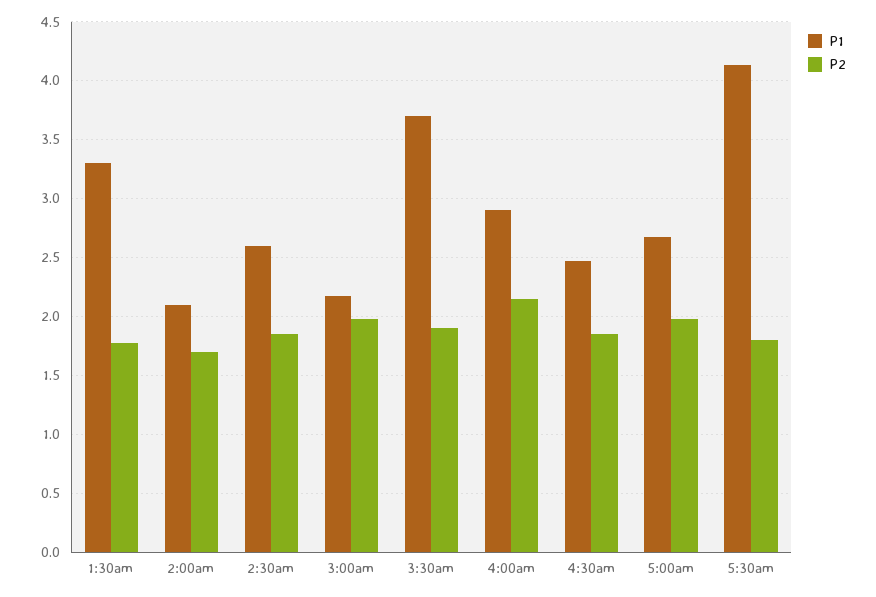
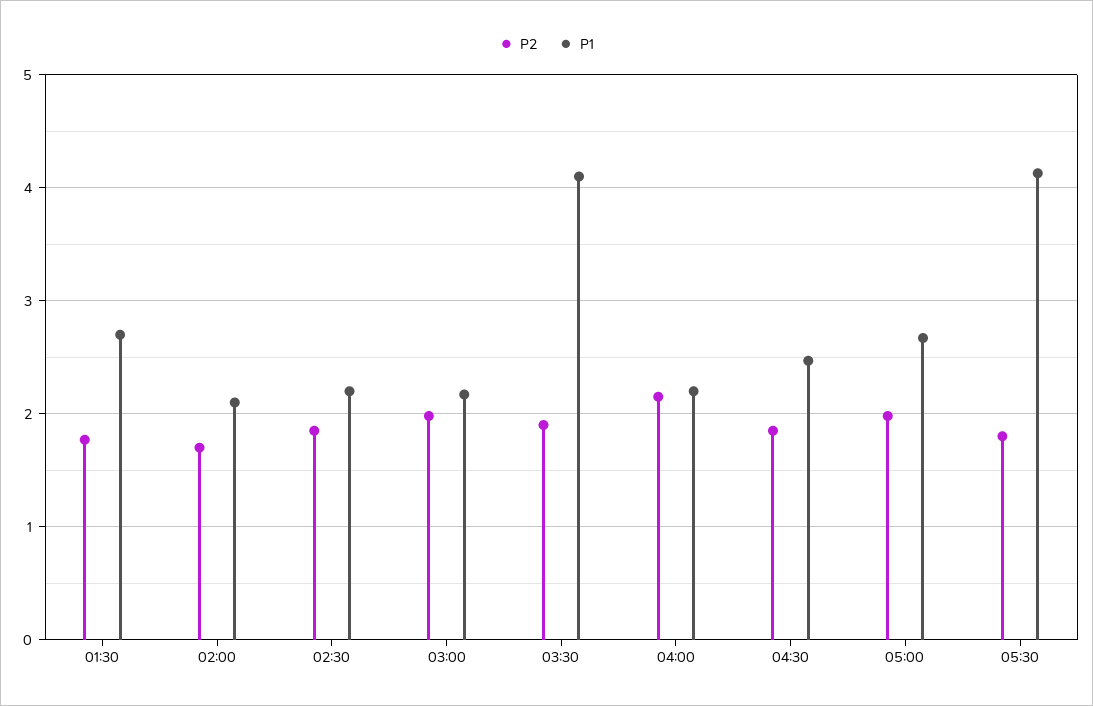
  {
    "P1": {
-     "1:30am": 3.3,
+     "1:30am": 2.7,
      "2:00am": 2.1,
-     "2:30am": 2.6,
+     "2:30am": 2.2,
      "3:00am": 2.2,
-     "3:30am": 3.7,
+     "3:30am": 4.1,
-     "4:00am": 2.9,
+     "4:00am": 2.2,
      "4:30am": 2.5,
      "5:00am": 2.7,
      "5:30am": 4.1
    },
    "P2": {
      "1:30am": 1.8,
      "2:00am": 1.7,
      "2:30am": 1.9,
      "3:00am": 2,
      "3:30am": 1.9,
      "4:00am": 2.2,
      "4:30am": 1.9,
      "5:00am": 2,
      "5:30am": 1.8
    }
  }

